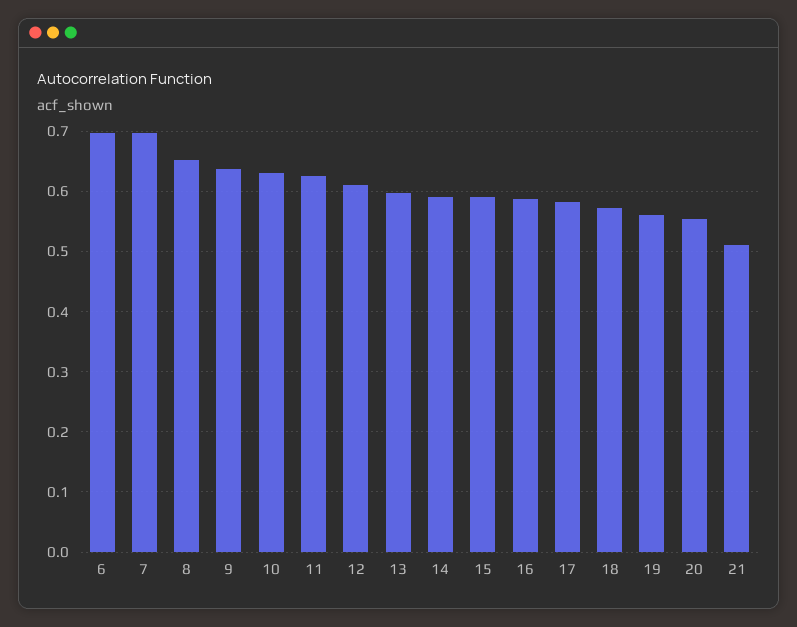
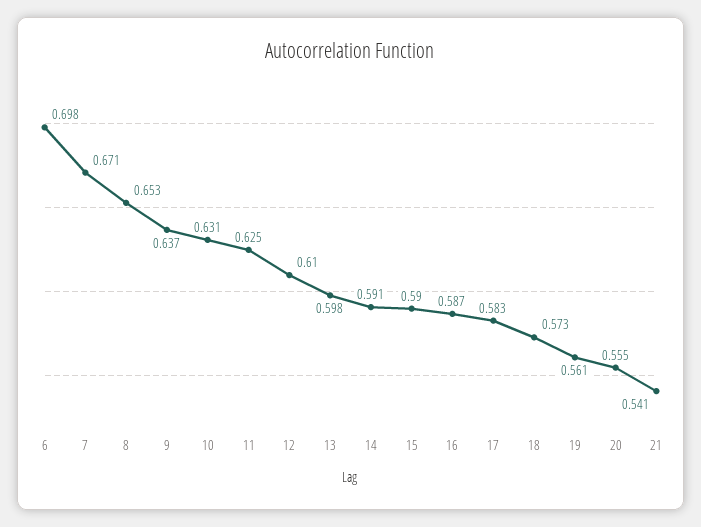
  {
    "6": 0.698,
-   "7": 0.7,
+   "7": 0.671,
    "8": 0.653,
    "9": 0.637,
    "10": 0.631,
    "11": 0.625,
    "12": 0.61,
    "13": 0.598,
    "14": 0.591,
    "15": 0.59,
    "16": 0.587,
    "17": 0.583,
    "18": 0.573,
    "19": 0.561,
    "20": 0.555,
-   "21": 0.51
+   "21": 0.541
  }

